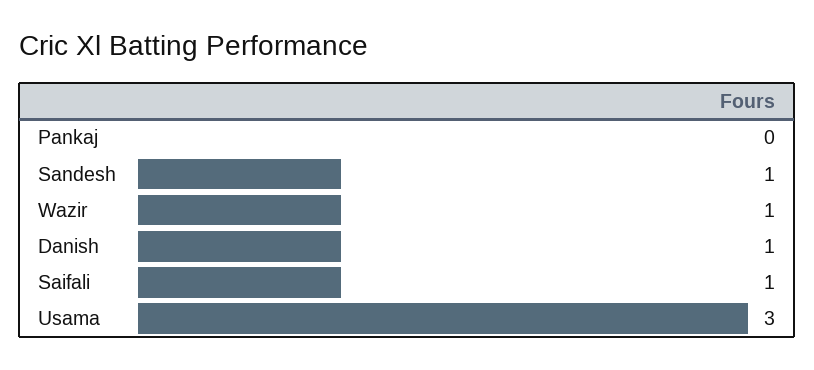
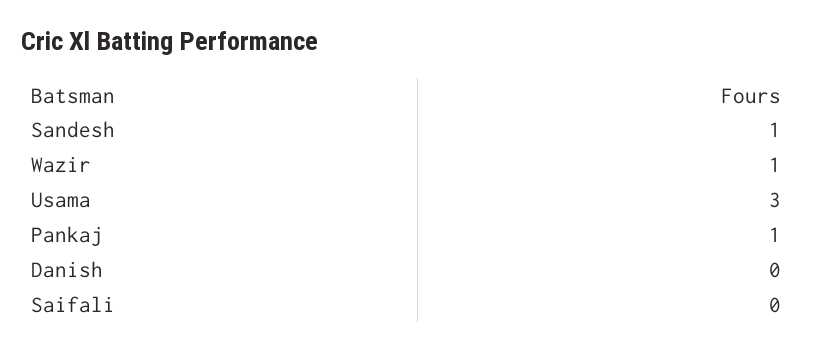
  {
-   "Pankaj": 0,
+   "Pankaj": 1,
    "Sandesh": 1,
    "Wazir": 1,
-   "Danish": 1,
+   "Danish": 0,
-   "Saifali": 1,
+   "Saifali": 0,
    "Usama": 3
  }

